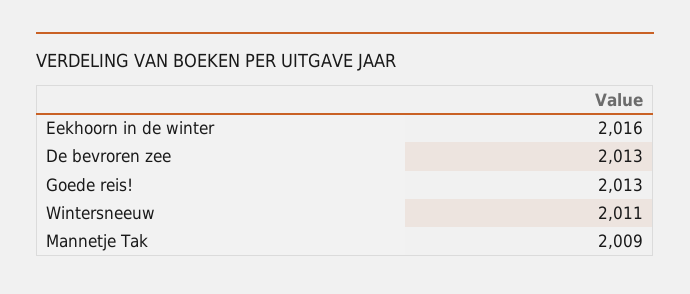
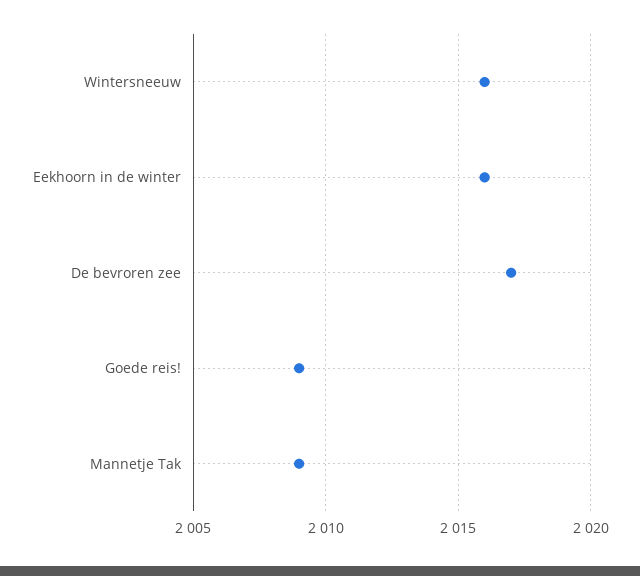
  {
    "Eekhoorn in de winter": 2016,
-   "De bevroren zee": 2013,
+   "De bevroren zee": 2017,
-   "Goede reis!": 2013,
+   "Goede reis!": 2009,
-   "Wintersneeuw": 2011,
+   "Wintersneeuw": 2016,
    "Mannetje Tak": 2009
  }

